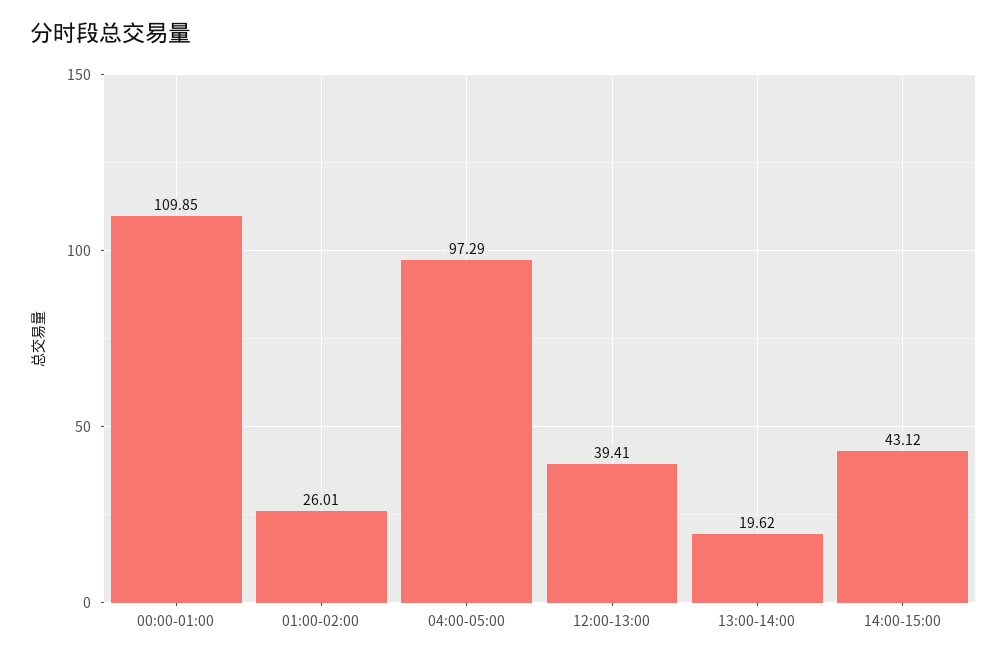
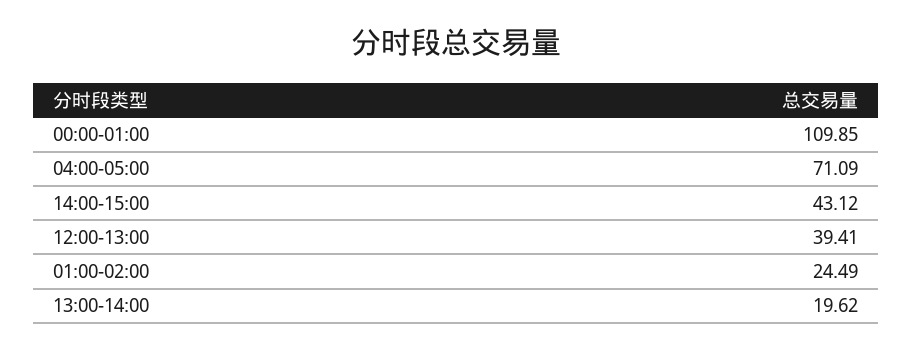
  {
    "00:00-01:00": 109.85,
-   "01:00-02:00": 26.01,
+   "01:00-02:00": 24.49,
-   "04:00-05:00": 97.29,
+   "04:00-05:00": 71.09,
    "12:00-13:00": 39.41,
    "13:00-14:00": 19.62,
    "14:00-15:00": 43.12
  }

